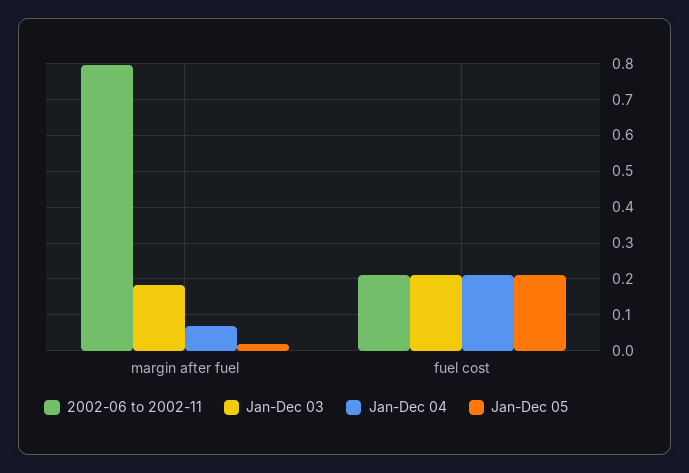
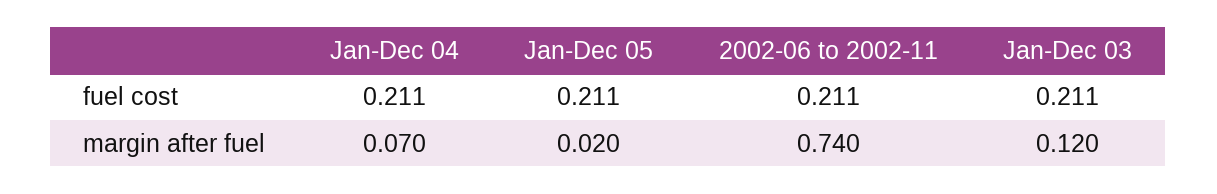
  {
    "2002-06 to 2002-11": {
-     "margin after fuel": 0.8,
+     "margin after fuel": 0.74,
      "fuel cost": 0.211
    },
    "Jan-Dec 03": {
-     "margin after fuel": 0.18,
+     "margin after fuel": 0.12,
      "fuel cost": 0.211
    },
    "Jan-Dec 04": {
      "margin after fuel": 0.07,
      "fuel cost": 0.211
    },
    "Jan-Dec 05": {
      "margin after fuel": 0.02,
      "fuel cost": 0.211
    }
  }

